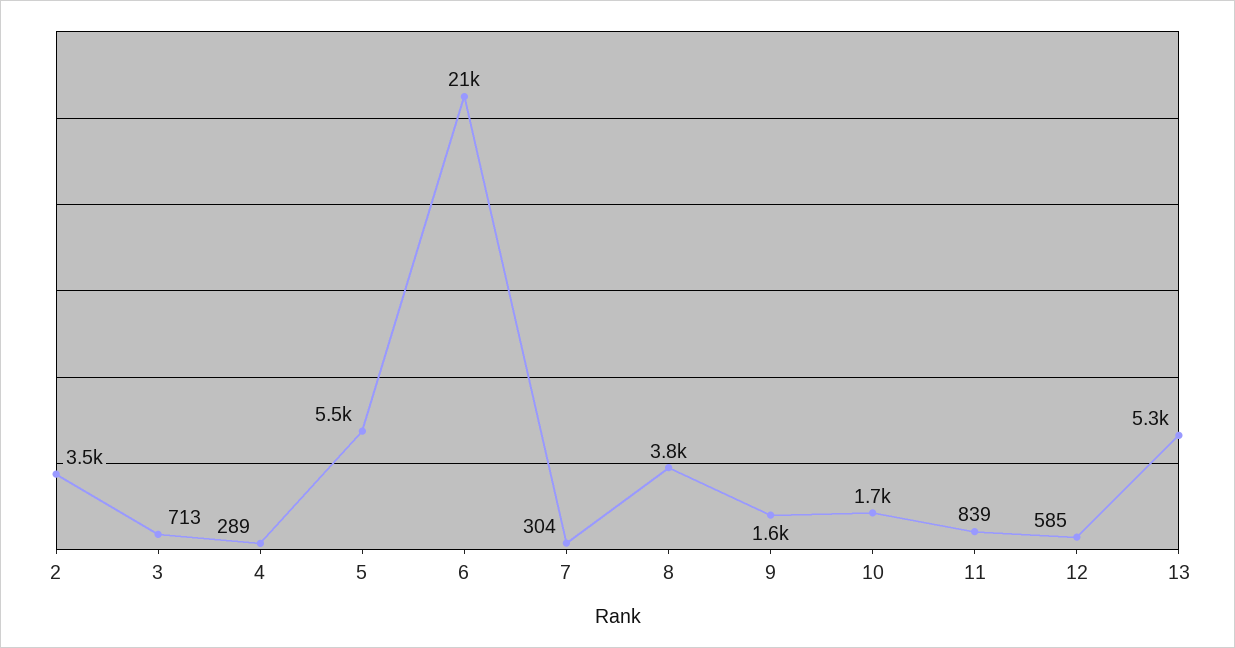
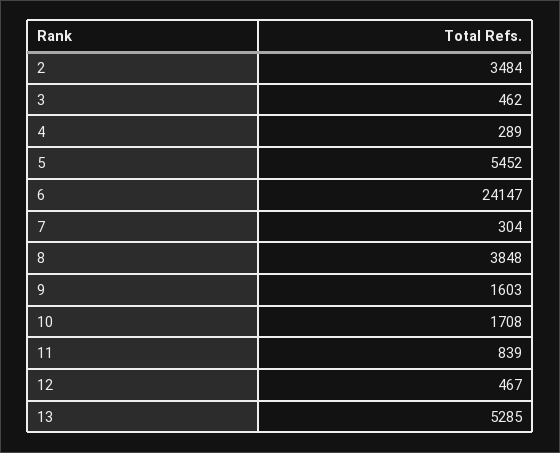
  {
    "2": 3484,
-   "3": 713,
+   "3": 462,
    "4": 289,
    "5": 5452,
-   "6": 21000,
+   "6": 24147,
    "7": 304,
    "8": 3848,
    "9": 1603,
    "10": 1708,
    "11": 839,
-   "12": 585,
+   "12": 467,
    "13": 5285
  }

